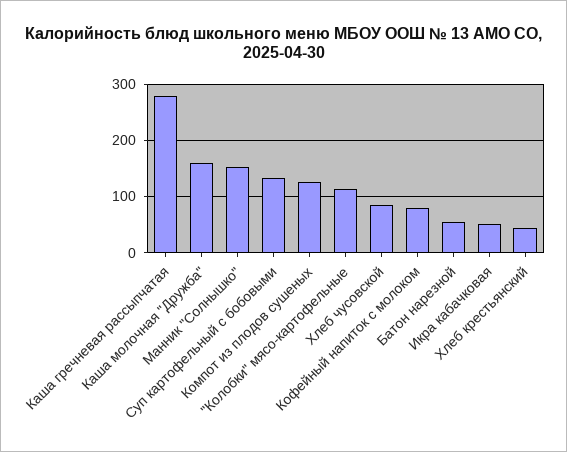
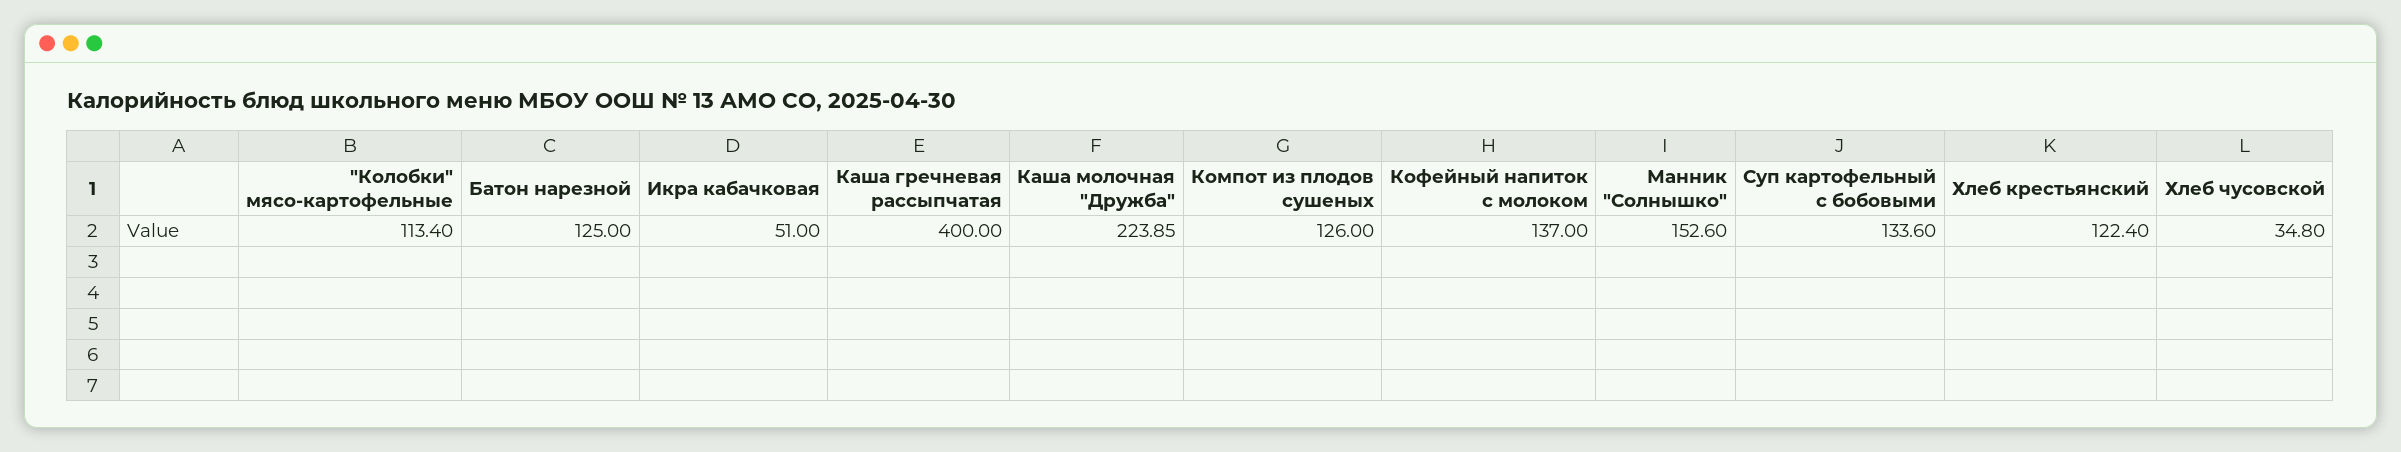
  {
-   "Каша гречневая рассыпчатая": 280,
+   "Каша гречневая рассыпчатая": 400,
-   "Каша молочная \"Дружба\"": 160,
+   "Каша молочная \"Дружба\"": 223.85,
    "Манник \"Солнышко\"": 152.6,
    "Суп картофельный с бобовыми": 133.6,
    "Компот из плодов сушеных": 126,
    "\"Колобки\" мясо-картофельные": 113.4,
-   "Хлеб чусовской": 80,
+   "Хлеб чусовской": 34.8,
-   "Кофейный напиток с молоком": 80,
+   "Кофейный напиток с молоком": 137,
-   "Батон нарезной": 60,
+   "Батон нарезной": 125,
    "Икра кабачковая": 51,
-   "Хлеб крестьянский": 40
+   "Хлеб крестьянский": 122.4
  }

